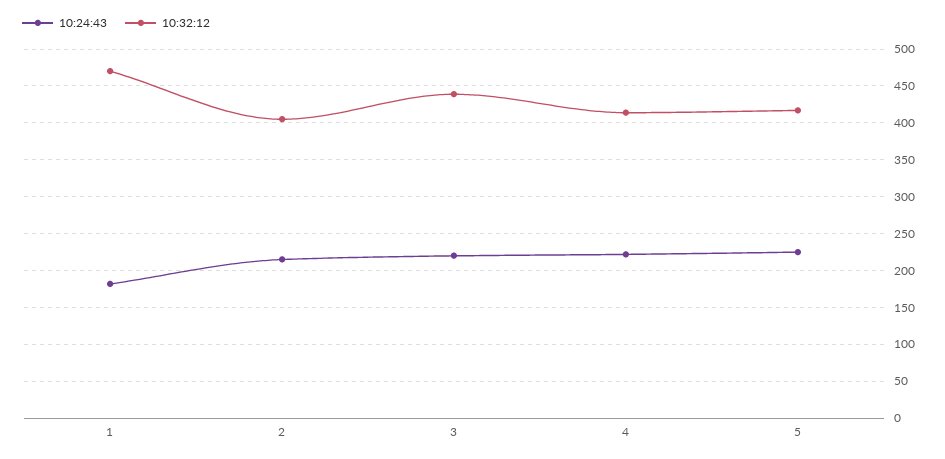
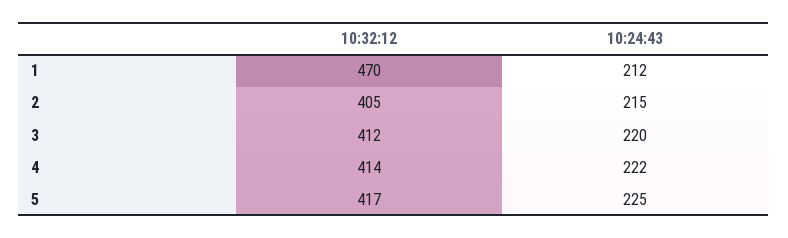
  {
    "10:24:43": {
-     "1": 180,
+     "1": 212,
      "2": 215,
      "3": 220,
      "4": 222,
      "5": 225
    },
    "10:32:12": {
      "1": 470,
      "2": 405,
-     "3": 440,
+     "3": 412,
      "4": 414,
      "5": 417
    }
  }

